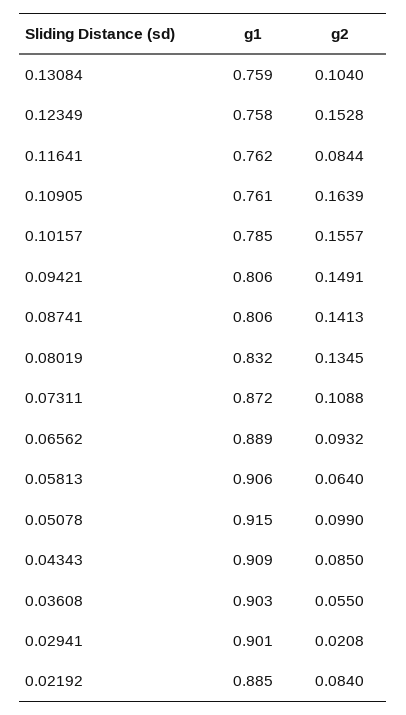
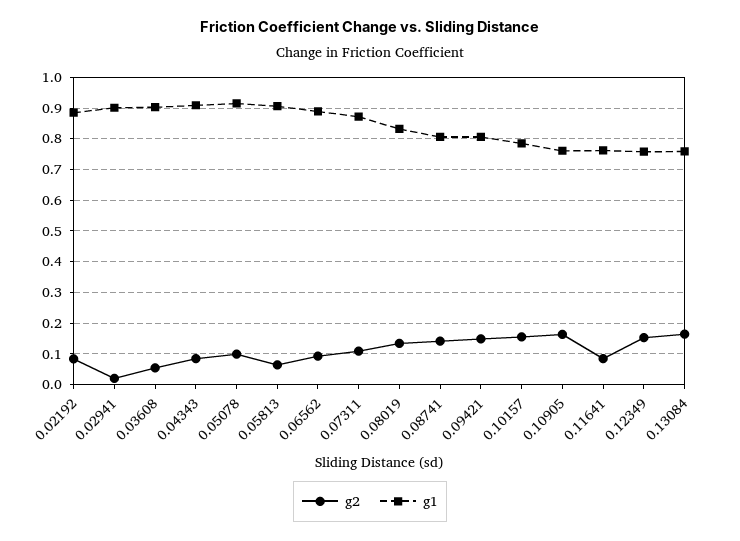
  {
    "g1": {
      "0.13084": 0.759,
      "0.12349": 0.758,
      "0.11641": 0.762,
      "0.10905": 0.761,
      "0.10157": 0.785,
      "0.09421": 0.806,
      "0.08741": 0.806,
      "0.08019": 0.832,
      "0.07311": 0.872,
      "0.06562": 0.889,
      "0.05813": 0.906,
      "0.05078": 0.915,
      "0.04343": 0.909,
      "0.03608": 0.903,
      "0.02941": 0.901,
      "0.02192": 0.885
    },
    "g2": {
-     "0.13084": 0.104,
+     "0.13084": 0.16,
      "0.12349": 0.1528,
      "0.11641": 0.0844,
      "0.10905": 0.1639,
      "0.10157": 0.1557,
      "0.09421": 0.1491,
      "0.08741": 0.1413,
      "0.08019": 0.1345,
      "0.07311": 0.1088,
      "0.06562": 0.0932,
      "0.05813": 0.064,
      "0.05078": 0.099,
      "0.04343": 0.085,
      "0.03608": 0.055,
      "0.02941": 0.0208,
      "0.02192": 0.084
    }
  }

